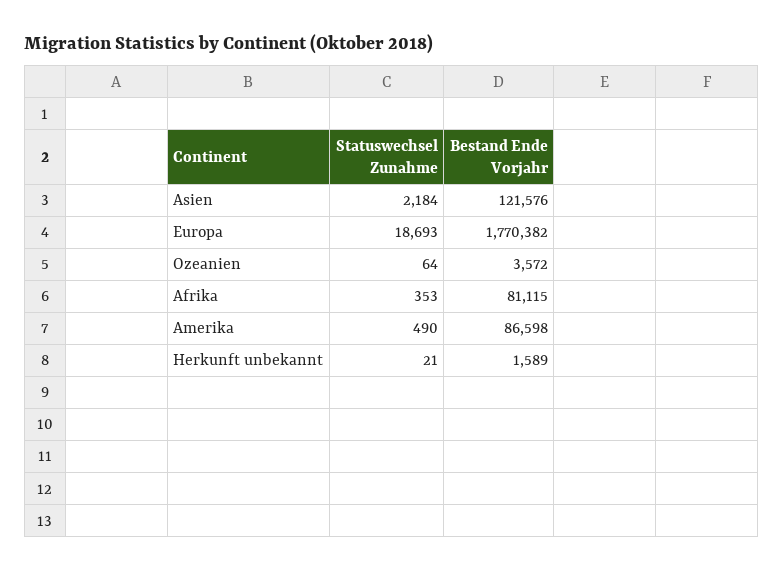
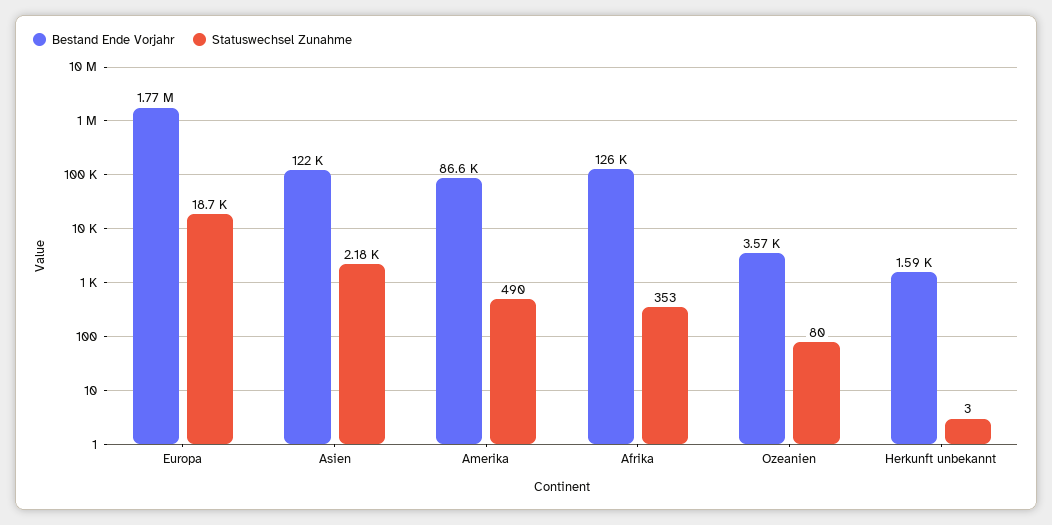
  {
    "Statuswechsel Zunahme": {
      "Asien": 2184,
      "Europa": 18693,
-     "Ozeanien": 64,
+     "Ozeanien": 80,
      "Afrika": 353,
      "Amerika": 490,
-     "Herkunft unbekannt": 21
+     "Herkunft unbekannt": 3
    },
    "Bestand Ende Vorjahr": {
      "Asien": 121576,
      "Europa": 1770382,
      "Ozeanien": 3572,
-     "Afrika": 81115,
+     "Afrika": 126000,
      "Amerika": 86598,
      "Herkunft unbekannt": 1589
    }
  }

